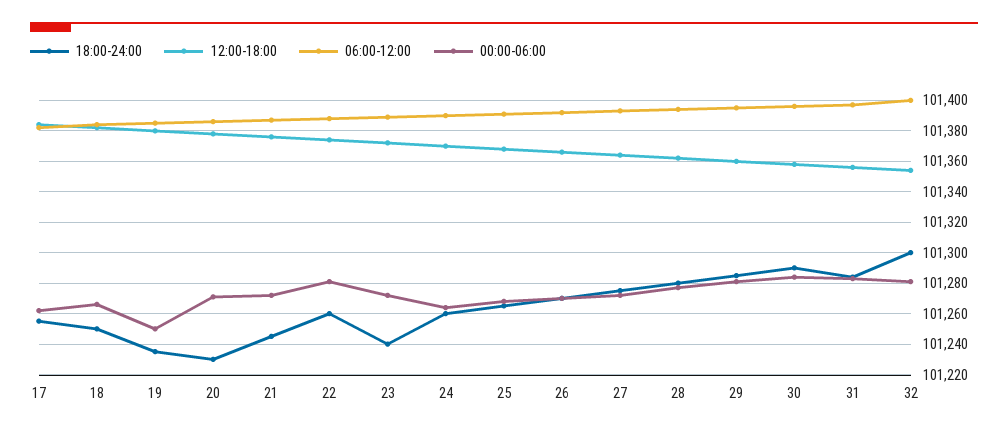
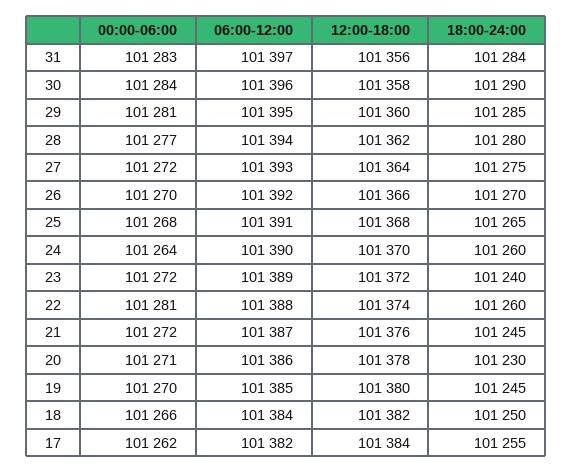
  {
    "18:00-24:00": {
      "17": 101255,
      "18": 101250,
-     "19": 101235,
+     "19": 101245,
      "20": 101230,
      "21": 101245,
      "22": 101260,
      "23": 101240,
      "24": 101260,
      "25": 101265,
      "26": 101270,
      "27": 101275,
      "28": 101280,
      "29": 101285,
      "30": 101290,
-     "31": 101284,
+     "31": 101284
-     "32": 101300
    },
    "12:00-18:00": {
      "17": 101384,
      "18": 101382,
      "19": 101380,
      "20": 101378,
      "21": 101376,
      "22": 101374,
      "23": 101372,
      "24": 101370,
      "25": 101368,
      "26": 101366,
      "27": 101364,
      "28": 101362,
      "29": 101360,
      "30": 101358,
-     "31": 101356,
+     "31": 101356
-     "32": 101355
    },
    "06:00-12:00": {
      "17": 101382,
      "18": 101384,
      "19": 101385,
      "20": 101386,
      "21": 101387,
      "22": 101388,
      "23": 101389,
      "24": 101390,
      "25": 101391,
      "26": 101392,
      "27": 101393,
      "28": 101394,
      "29": 101395,
      "30": 101396,
-     "31": 101397,
+     "31": 101397
-     "32": 101400
    },
    "00:00-06:00": {
      "17": 101262,
      "18": 101266,
-     "19": 101250,
+     "19": 101270,
      "20": 101271,
      "21": 101272,
      "22": 101281,
      "23": 101272,
      "24": 101264,
      "25": 101268,
      "26": 101270,
      "27": 101272,
      "28": 101277,
      "29": 101281,
      "30": 101284,
-     "31": 101283,
+     "31": 101283
-     "32": 101280
    }
  }

